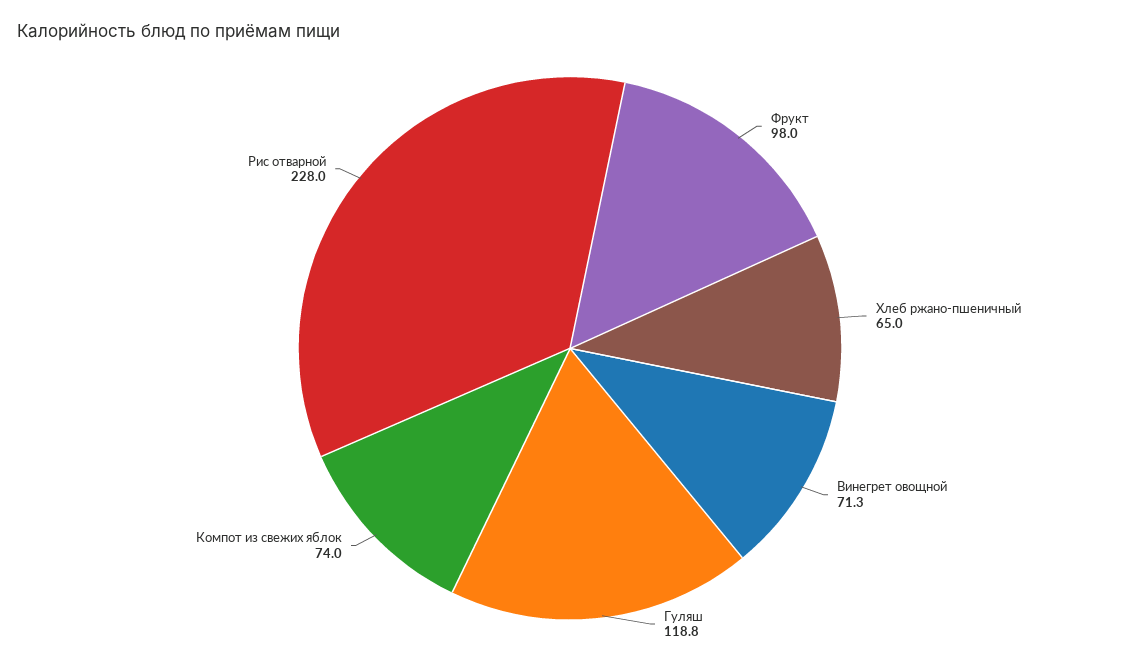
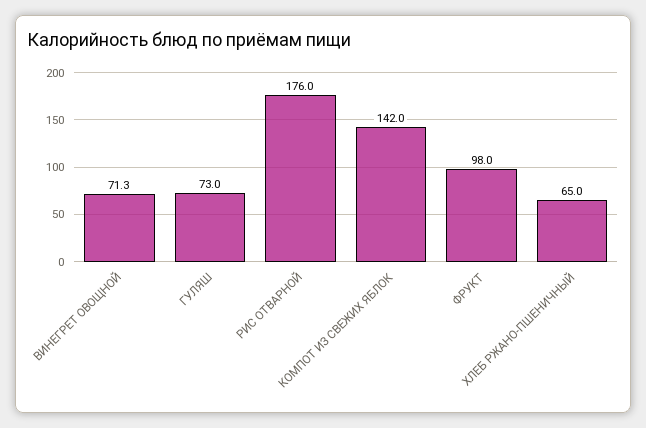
  {
    "Фрукт": 98,
    "Хлеб ржано-пшеничный": 65,
    "Винегрет овощной": 71.3,
-   "Гуляш": 118.8,
+   "Гуляш": 73,
-   "Компот из свежих яблок": 74,
+   "Компот из свежих яблок": 142,
-   "Рис отварной": 228
+   "Рис отварной": 176
  }

